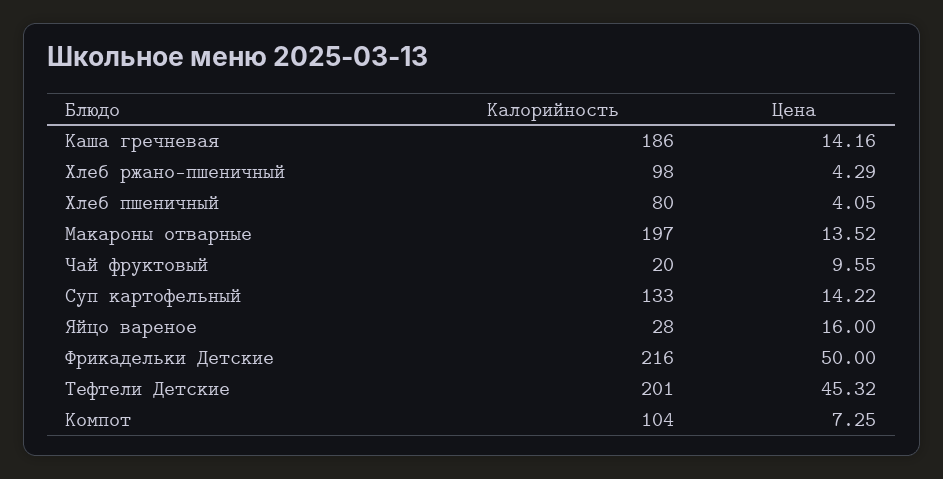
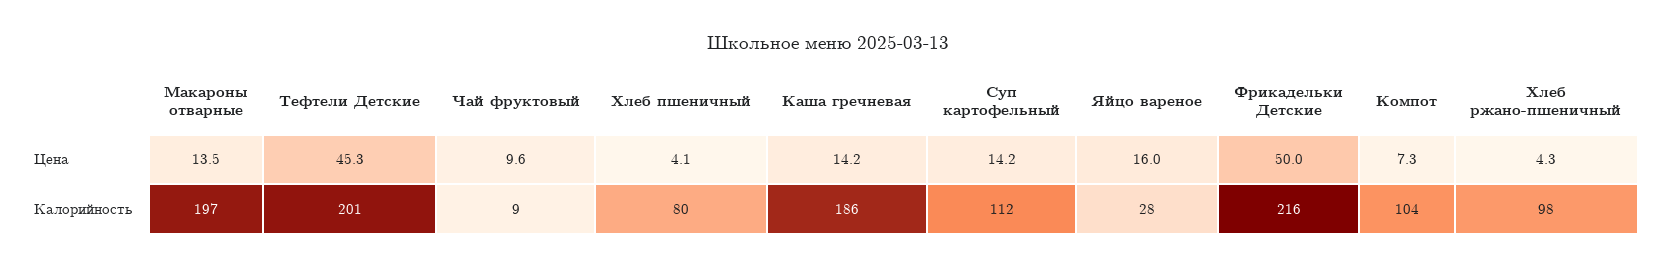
  {
    "Калорийность": {
      "Каша гречневая": 186,
      "Хлеб ржано-пшеничный": 98,
      "Хлеб пшеничный": 80,
      "Макароны отварные": 197,
-     "Чай фруктовый": 20,
+     "Чай фруктовый": 9,
-     "Суп картофельный": 133,
+     "Суп картофельный": 112,
      "Яйцо вареное": 28,
      "Фрикадельки Детские": 216,
      "Тефтели Детские": 201,
      "Компот": 104
    },
    "Цена": {
      "Каша гречневая": 14.16,
      "Хлеб ржано-пшеничный": 4.29,
      "Хлеб пшеничный": 4.05,
      "Макароны отварные": 13.52,
      "Чай фруктовый": 9.55,
      "Суп картофельный": 14.22,
      "Яйцо вареное": 16,
      "Фрикадельки Детские": 50,
      "Тефтели Детские": 45.32,
      "Компот": 7.25
    }
  }

